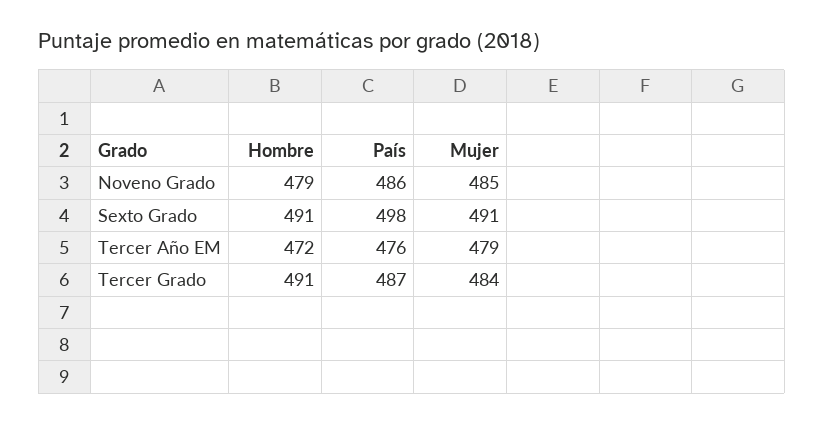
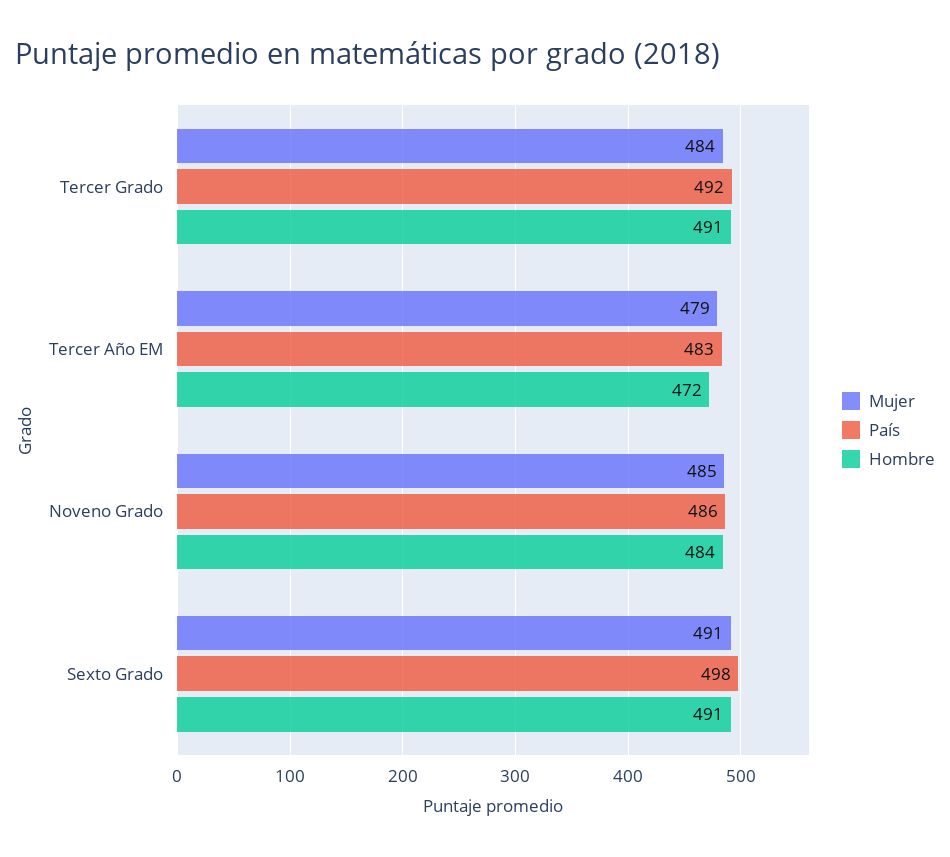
  {
    "Hombre": {
-     "Noveno Grado": 479,
+     "Noveno Grado": 484,
      "Sexto Grado": 491,
      "Tercer Año EM": 472,
      "Tercer Grado": 491
    },
    "País": {
      "Noveno Grado": 486,
      "Sexto Grado": 498,
-     "Tercer Año EM": 476,
+     "Tercer Año EM": 483,
-     "Tercer Grado": 487
+     "Tercer Grado": 492
    },
    "Mujer": {
      "Noveno Grado": 485,
      "Sexto Grado": 491,
      "Tercer Año EM": 479,
      "Tercer Grado": 484
    }
  }

